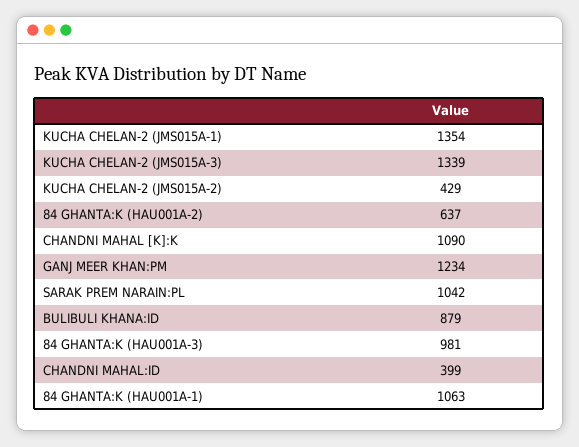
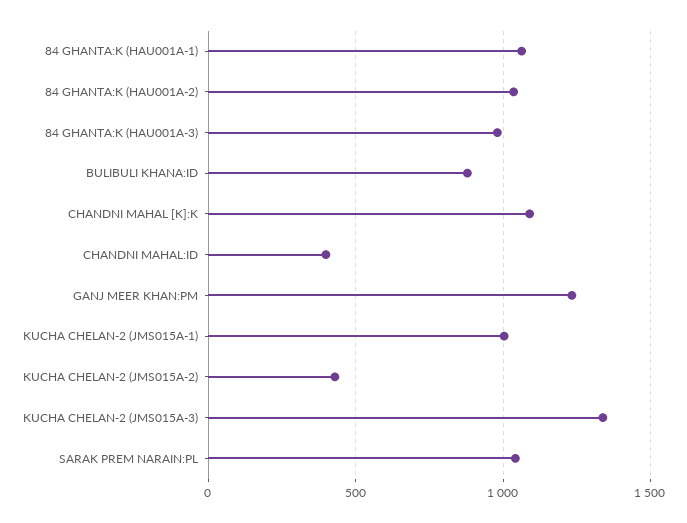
  {
-   "KUCHA CHELAN-2 (JMS015A-1)": 1354,
+   "KUCHA CHELAN-2 (JMS015A-1)": 1000,
    "KUCHA CHELAN-2 (JMS015A-3)": 1339,
    "KUCHA CHELAN-2 (JMS015A-2)": 429,
-   "84 GHANTA:K (HAU001A-2)": 637,
+   "84 GHANTA:K (HAU001A-2)": 1050,
    "CHANDNI MAHAL [K]:K": 1090,
    "GANJ MEER KHAN:PM": 1234,
    "SARAK PREM NARAIN:PL": 1042,
    "BULIBULI KHANA:ID": 879,
    "84 GHANTA:K (HAU001A-3)": 981,
    "CHANDNI MAHAL:ID": 399,
    "84 GHANTA:K (HAU001A-1)": 1063
  }

